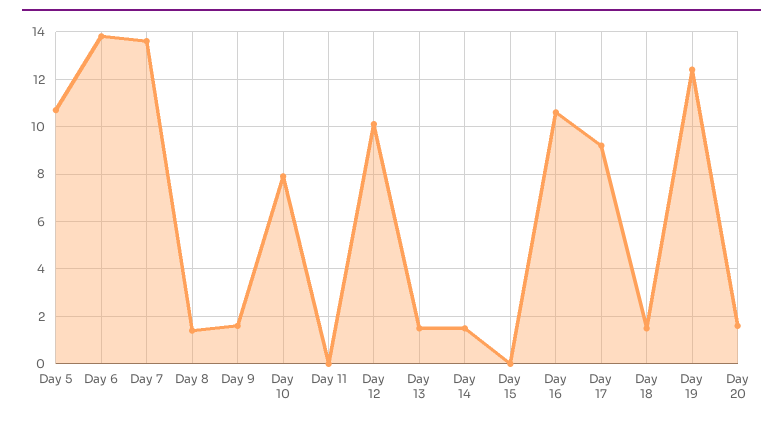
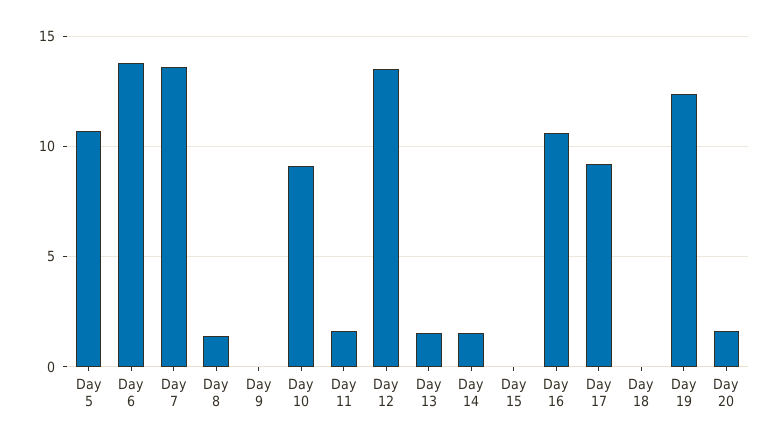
  {
    "Day 5": 10.5,
    "Day 6": 14,
    "Day 7": 13.5,
    "Day 8": 1.5,
-   "Day 9": 1.5,
+   "Day 9": 0,
-   "Day 10": 8,
+   "Day 10": 9,
-   "Day 11": 0,
+   "Day 11": 1.5,
-   "Day 12": 10,
+   "Day 12": 13.5,
    "Day 13": 1.5,
    "Day 14": 1.5,
    "Day 15": 0,
    "Day 16": 10.5,
    "Day 17": 9,
-   "Day 18": 1.5,
+   "Day 18": 0,
    "Day 19": 12.5,
    "Day 20": 1.5
  }

